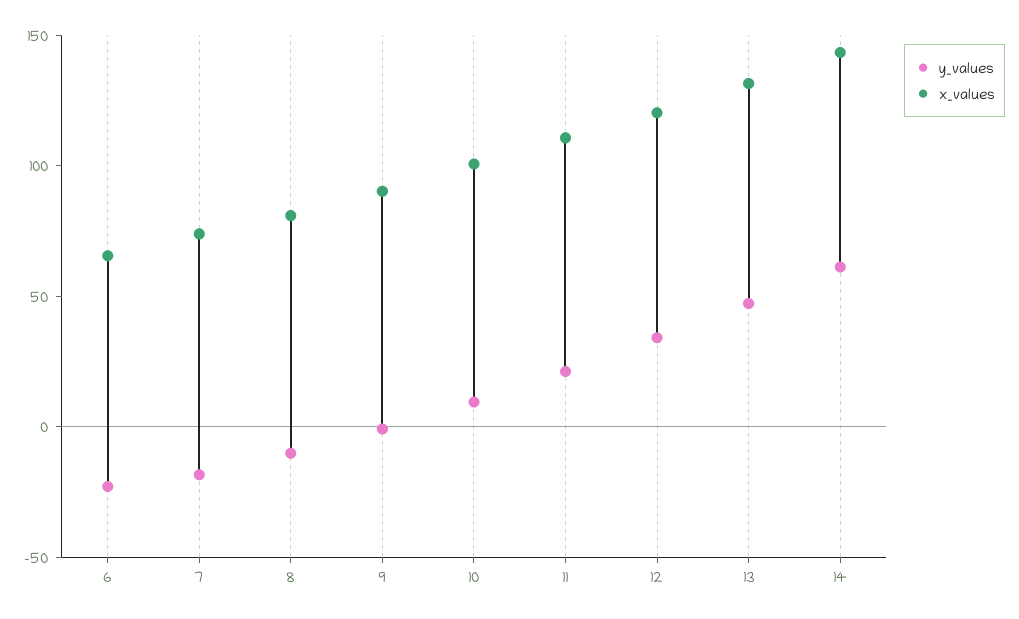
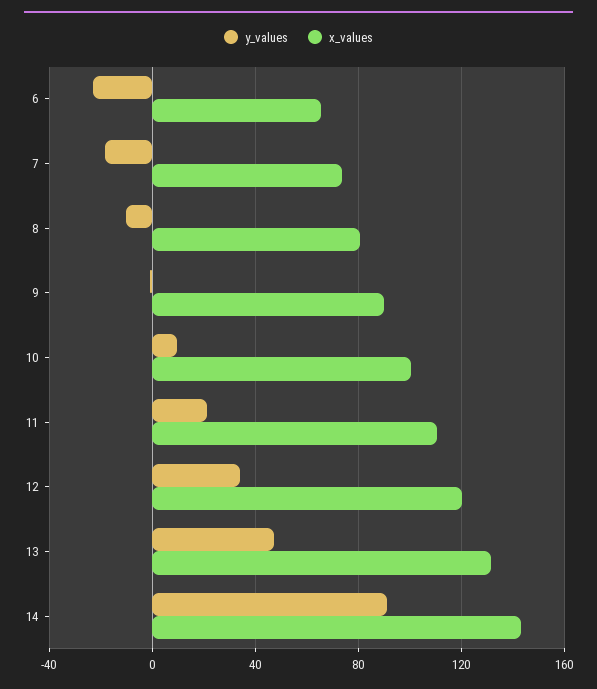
  {
    "y_values": {
      "6": -25,
      "7": -20,
      "8": -10,
      "9": 0,
      "10": 10,
      "11": 20,
      "12": 35,
      "13": 45,
-     "14": 60
+     "14": 90
    },
    "x_values": {
      "6": 65,
      "7": 75,
      "8": 80,
      "9": 90,
      "10": 100,
      "11": 110,
      "12": 120,
      "13": 130,
      "14": 145
    }
  }

